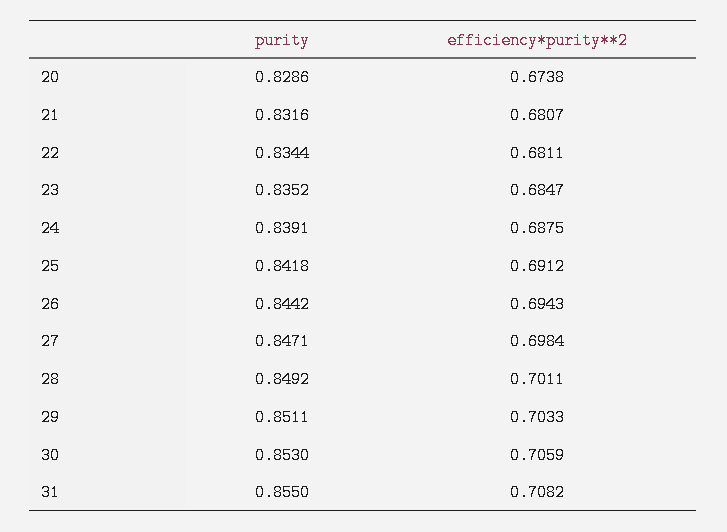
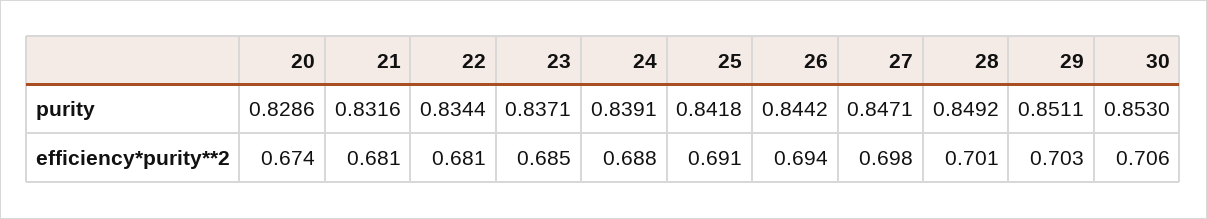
  {
    "purity": {
      "20": 0.8286,
      "21": 0.8316,
      "22": 0.8344,
-     "23": 0.8352,
+     "23": 0.8371,
      "24": 0.8391,
      "25": 0.8418,
      "26": 0.8442,
      "27": 0.8471,
      "28": 0.8492,
      "29": 0.8511,
-     "30": 0.853,
+     "30": 0.853
-     "31": 0.855
    },
    "efficiency*purity**2": {
      "20": 0.6738,
      "21": 0.6807,
      "22": 0.6811,
      "23": 0.6847,
      "24": 0.6875,
      "25": 0.6912,
      "26": 0.6943,
      "27": 0.6984,
      "28": 0.7011,
      "29": 0.7033,
-     "30": 0.7059,
+     "30": 0.7059
-     "31": 0.7082
    }
  }

